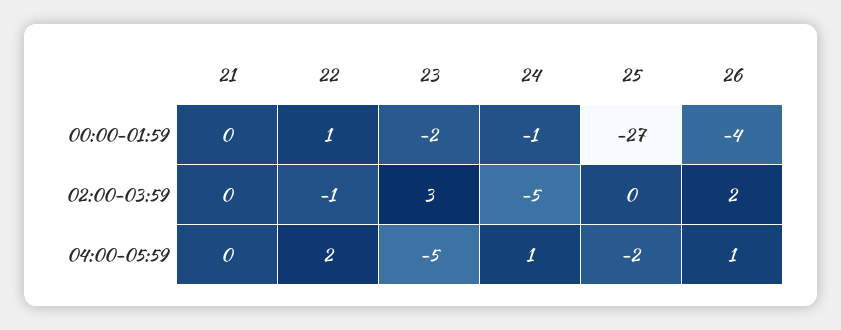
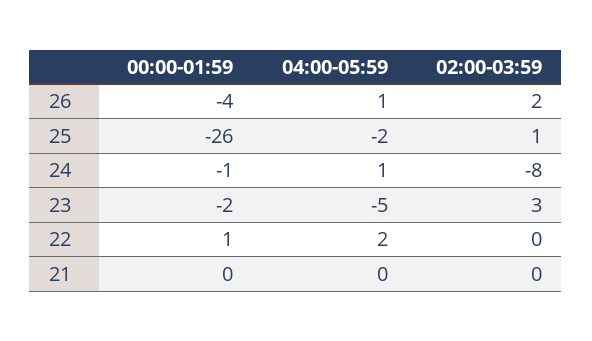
  {
    "21": {
      "00:00-01:59": 0,
      "02:00-03:59": 0,
      "04:00-05:59": 0
    },
    "22": {
      "00:00-01:59": 1,
-     "02:00-03:59": -1,
+     "02:00-03:59": 0,
      "04:00-05:59": 2
    },
    "23": {
      "00:00-01:59": -2,
      "02:00-03:59": 3,
      "04:00-05:59": -5
    },
    "24": {
      "00:00-01:59": -1,
-     "02:00-03:59": -5,
+     "02:00-03:59": -8,
      "04:00-05:59": 1
    },
    "25": {
-     "00:00-01:59": -27,
+     "00:00-01:59": -26,
-     "02:00-03:59": 0,
+     "02:00-03:59": 1,
      "04:00-05:59": -2
    },
    "26": {
      "00:00-01:59": -4,
      "02:00-03:59": 2,
      "04:00-05:59": 1
    }
  }

